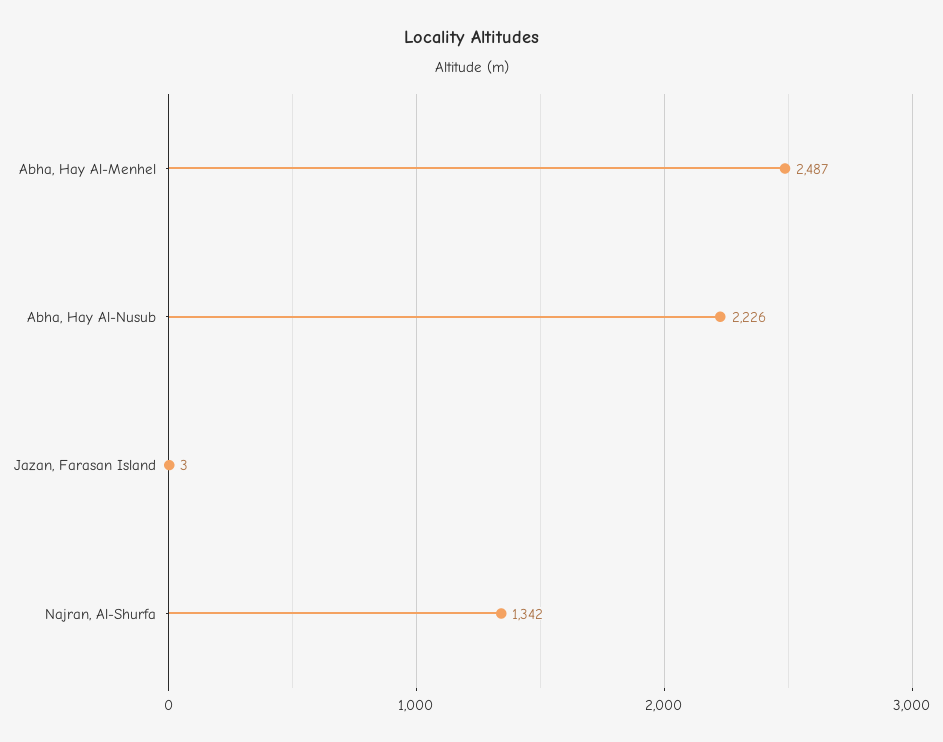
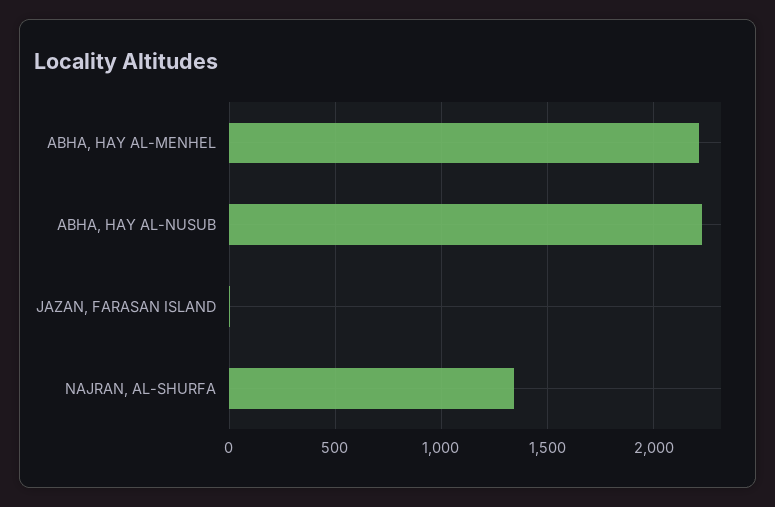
  {
-   "Abha, Hay Al-Menhel": 2487,
+   "Abha, Hay Al-Menhel": 2200,
    "Abha, Hay Al-Nusub": 2226,
    "Jazan, Farasan Island": 3,
    "Najran, Al-Shurfa": 1342
  }

